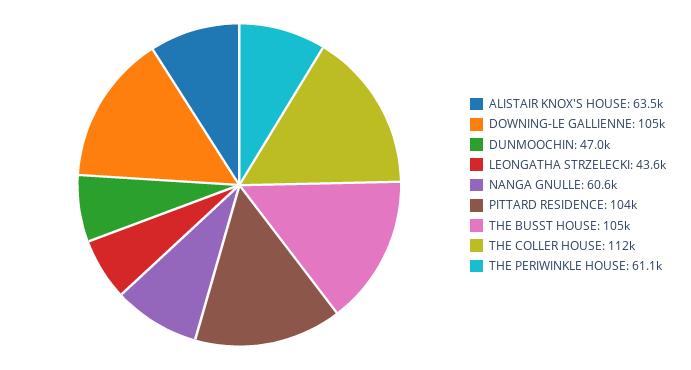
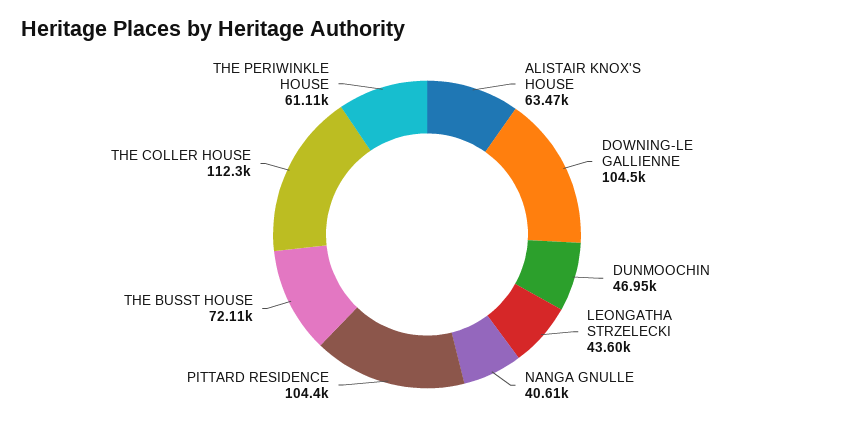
  {
    "ALISTAIR KNOX'S HOUSE": 63470,
    "DOWNING-LE GALLIENNE": 104500,
    "DUNMOOCHIN": 46950,
    "LEONGATHA STRZELECKI": 43600,
-   "NANGA GNULLE": 60600,
+   "NANGA GNULLE": 40610,
    "PITTARD RESIDENCE": 104400,
-   "THE BUSST HOUSE": 105000,
+   "THE BUSST HOUSE": 72110,
    "THE COLLER HOUSE": 112300,
    "THE PERIWINKLE HOUSE": 61110
  }

